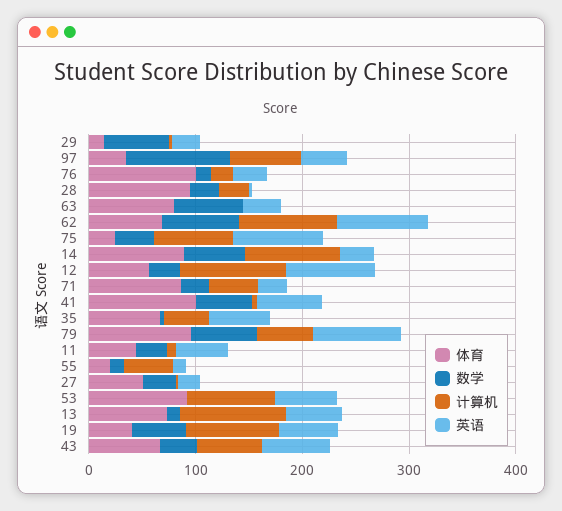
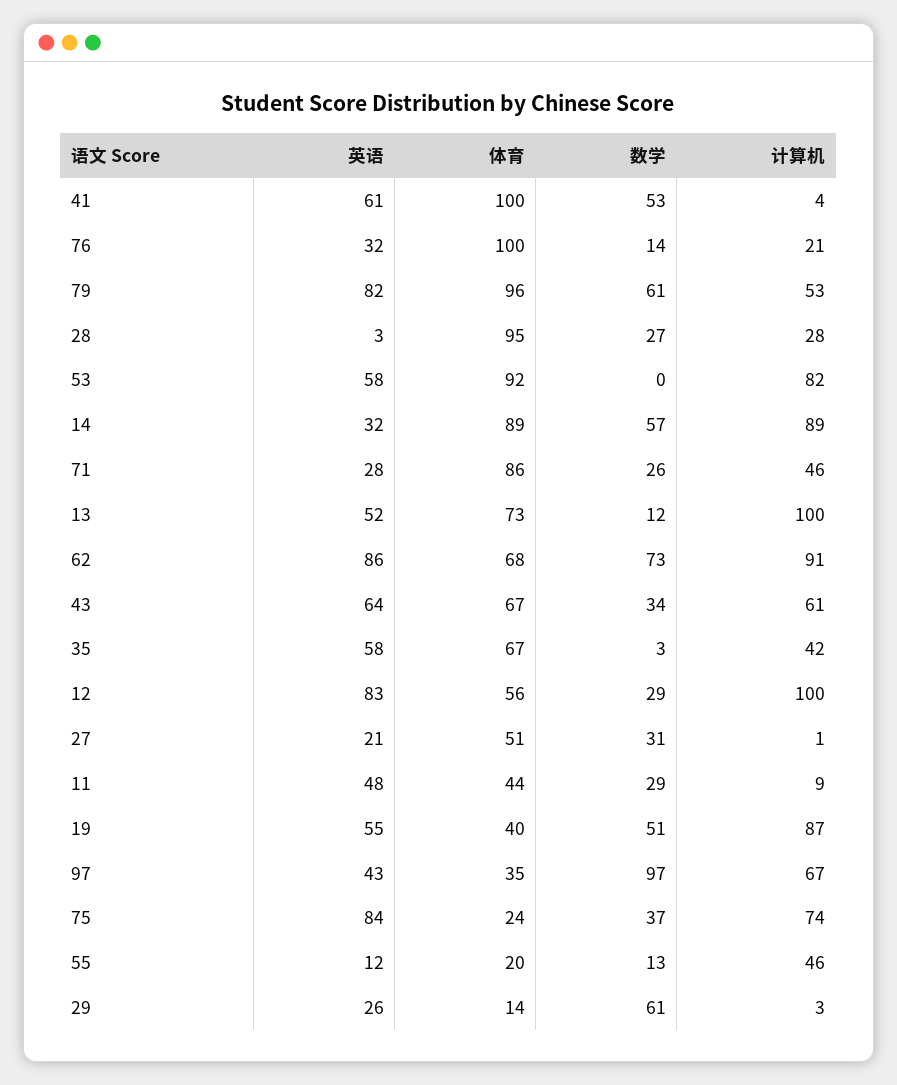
  {
    "体育": {
      "29": 14,
      "97": 35,
      "76": 100,
      "28": 95,
-     "63": 80,
      "62": 68,
      "75": 24,
      "14": 89,
      "12": 56,
      "71": 86,
      "41": 100,
      "35": 67,
      "79": 96,
      "11": 44,
      "55": 20,
      "27": 51,
      "53": 92,
      "13": 73,
      "19": 40,
      "43": 67
    },
    "数学": {
      "29": 61,
      "97": 97,
      "76": 14,
      "28": 27,
-     "63": 60,
      "62": 73,
      "75": 37,
      "14": 57,
      "12": 29,
      "71": 26,
      "41": 53,
      "35": 3,
      "79": 61,
      "11": 29,
      "55": 13,
      "27": 31,
      "53": 0,
      "13": 12,
      "19": 51,
      "43": 34
    },
    "计算机": {
      "29": 3,
      "97": 67,
      "76": 21,
      "28": 28,
-     "63": 0,
      "62": 91,
      "75": 74,
      "14": 89,
      "12": 100,
      "71": 46,
      "41": 4,
      "35": 42,
      "79": 53,
      "11": 9,
      "55": 46,
      "27": 1,
      "53": 82,
      "13": 100,
      "19": 87,
      "43": 61
    },
    "英语": {
      "29": 26,
      "97": 43,
      "76": 32,
      "28": 3,
-     "63": 40,
      "62": 86,
      "75": 84,
      "14": 32,
      "12": 83,
      "71": 28,
      "41": 61,
      "35": 58,
      "79": 82,
      "11": 48,
      "55": 12,
      "27": 21,
      "53": 58,
      "13": 52,
      "19": 55,
      "43": 64
    }
  }

